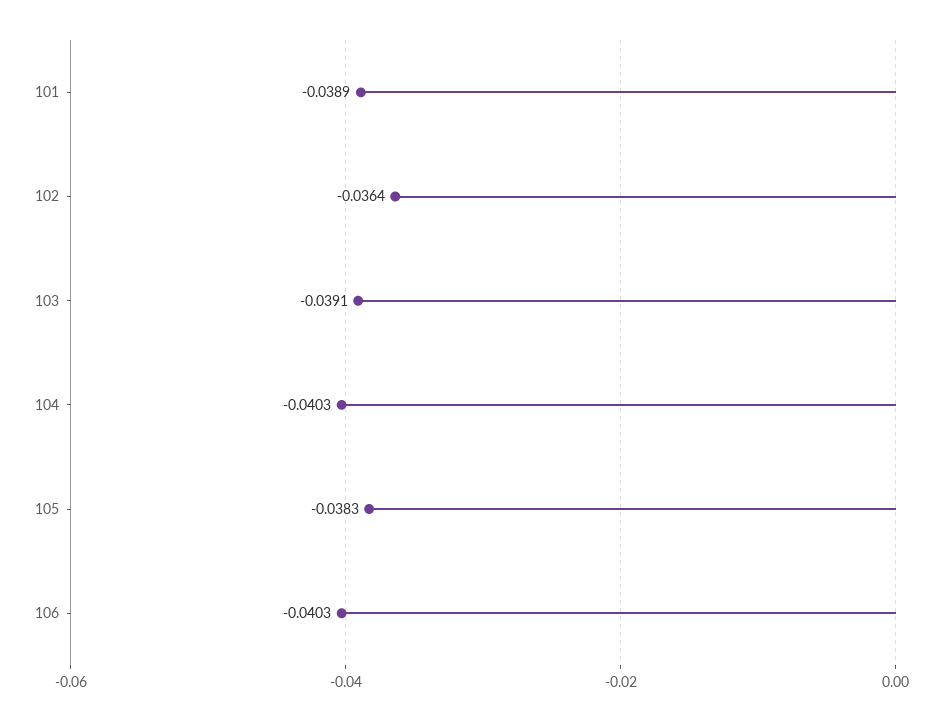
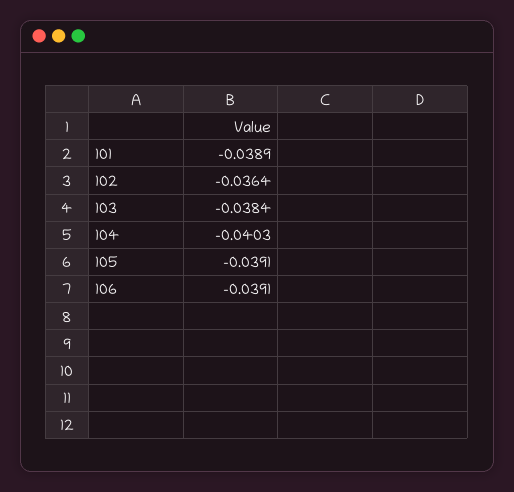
  {
    "101": -0.0389,
    "102": -0.0364,
-   "103": -0.0391,
+   "103": -0.0384,
    "104": -0.0403,
-   "105": -0.0383,
+   "105": -0.0391,
-   "106": -0.0403
+   "106": -0.0391
  }

